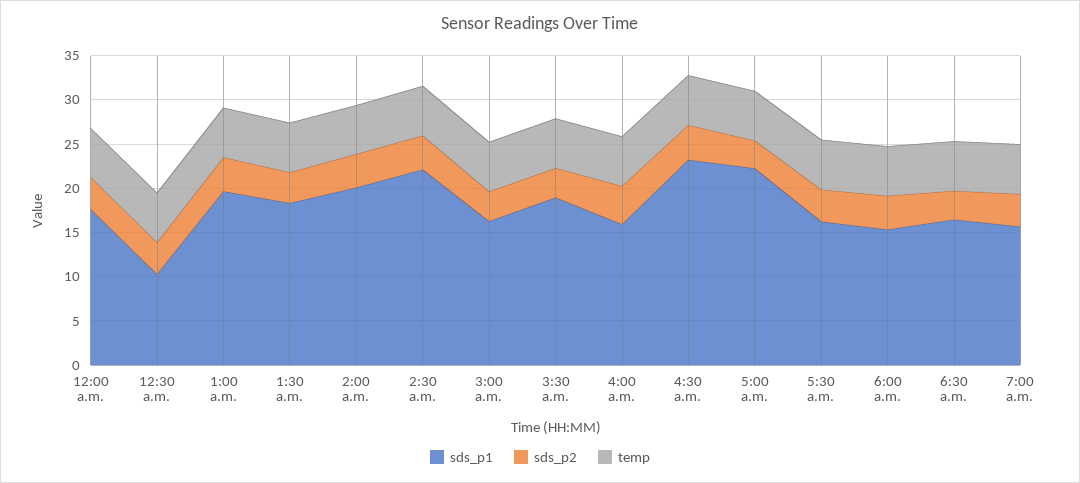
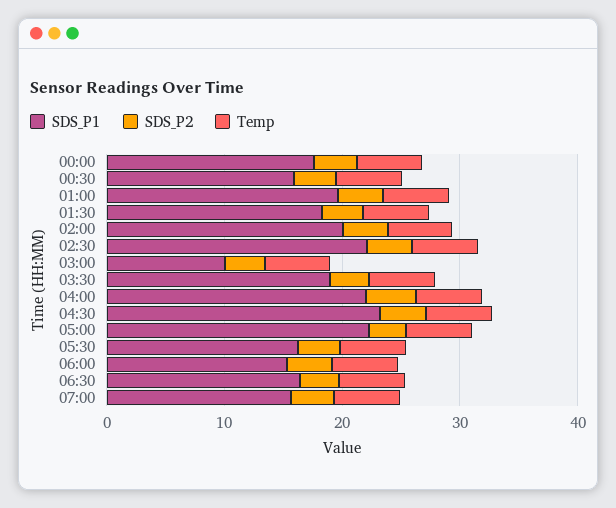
  {
    "sds_p1": {
      "12:00 a.m.": 18,
-     "12:30 a.m.": 10,
+     "12:30 a.m.": 16,
      "1:00 a.m.": 20,
      "1:30 a.m.": 18,
      "2:00 a.m.": 20,
      "2:30 a.m.": 22,
-     "3:00 a.m.": 16,
+     "3:00 a.m.": 10,
      "3:30 a.m.": 19,
-     "4:00 a.m.": 16,
+     "4:00 a.m.": 22,
      "4:30 a.m.": 23,
      "5:00 a.m.": 22,
      "5:30 a.m.": 16,
      "6:00 a.m.": 15,
      "6:30 a.m.": 16,
      "7:00 a.m.": 16
    },
    "sds_p2": {
      "12:00 a.m.": 4,
      "12:30 a.m.": 4,
      "1:00 a.m.": 4,
      "1:30 a.m.": 3,
      "2:00 a.m.": 4,
      "2:30 a.m.": 4,
      "3:00 a.m.": 3,
      "3:30 a.m.": 3,
      "4:00 a.m.": 4,
      "4:30 a.m.": 4,
      "5:00 a.m.": 3,
      "5:30 a.m.": 4,
      "6:00 a.m.": 4,
      "6:30 a.m.": 3,
      "7:00 a.m.": 4
    },
    "temp": {
      "12:00 a.m.": 6,
      "12:30 a.m.": 6,
      "1:00 a.m.": 6,
      "1:30 a.m.": 6,
      "2:00 a.m.": 6,
      "2:30 a.m.": 6,
      "3:00 a.m.": 6,
      "3:30 a.m.": 6,
      "4:00 a.m.": 6,
      "4:30 a.m.": 6,
      "5:00 a.m.": 6,
      "5:30 a.m.": 6,
      "6:00 a.m.": 6,
      "6:30 a.m.": 6,
      "7:00 a.m.": 6
    }
  }

